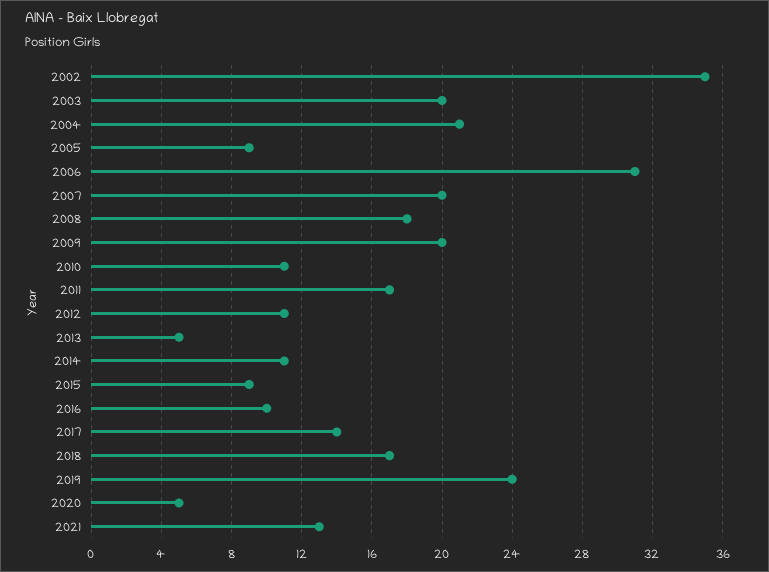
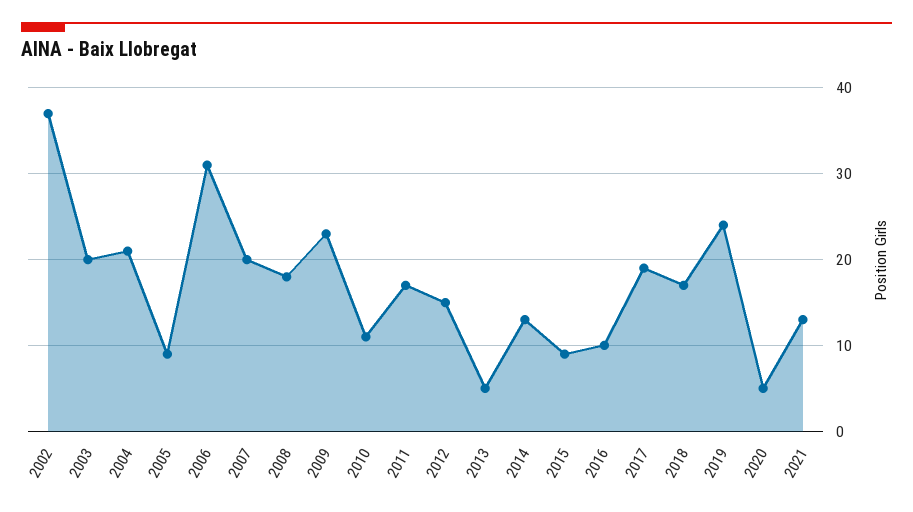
  {
-   "2002": 35,
+   "2002": 37,
    "2003": 20,
    "2004": 21,
    "2005": 9,
    "2006": 31,
    "2007": 20,
    "2008": 18,
-   "2009": 20,
+   "2009": 23,
    "2010": 11,
    "2011": 17,
-   "2012": 11,
+   "2012": 15,
    "2013": 5,
-   "2014": 11,
+   "2014": 13,
    "2015": 9,
    "2016": 10,
-   "2017": 14,
+   "2017": 19,
    "2018": 17,
    "2019": 24,
    "2020": 5,
    "2021": 13
  }

